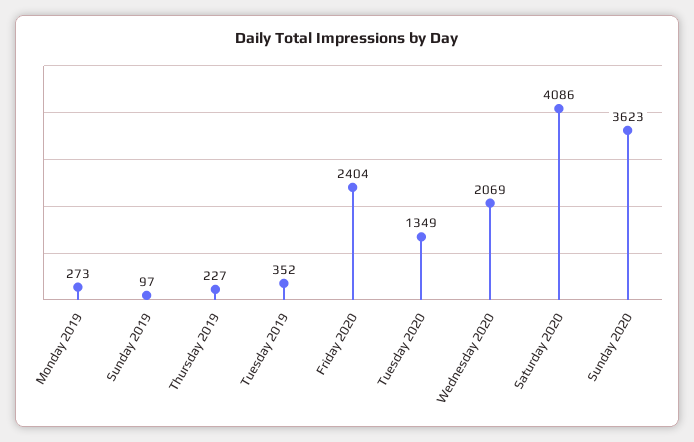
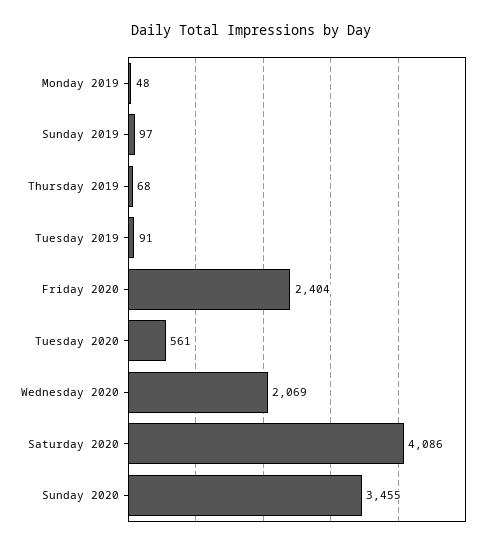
  {
-   "Monday 2019": 273,
+   "Monday 2019": 48,
    "Sunday 2019": 97,
-   "Thursday 2019": 227,
+   "Thursday 2019": 68,
-   "Tuesday 2019": 352,
+   "Tuesday 2019": 91,
    "Friday 2020": 2404,
-   "Tuesday 2020": 1349,
+   "Tuesday 2020": 561,
    "Wednesday 2020": 2069,
    "Saturday 2020": 4086,
-   "Sunday 2020": 3623
+   "Sunday 2020": 3455
  }

